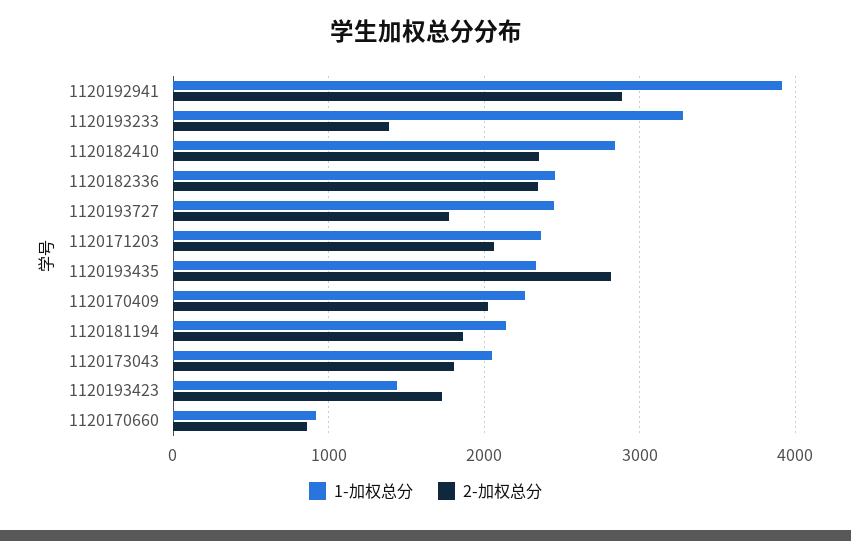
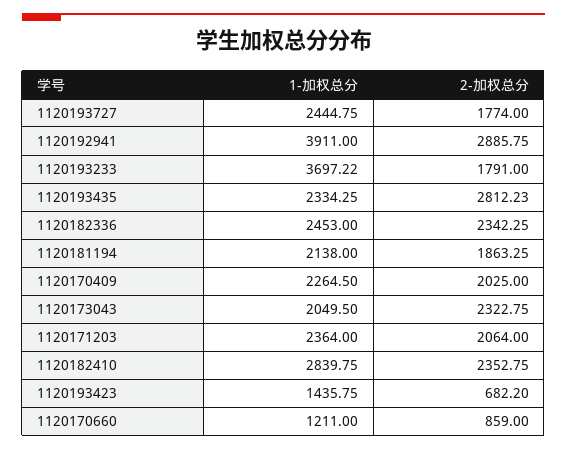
  {
    "1-加权总分": {
      "1120192941": 3911,
-     "1120193233": 3300,
+     "1120193233": 3697.22,
      "1120182410": 2839.75,
      "1120182336": 2453,
      "1120193727": 2444.75,
      "1120171203": 2364,
      "1120193435": 2334.25,
      "1120170409": 2264.5,
      "1120181194": 2138,
      "1120173043": 2049.5,
      "1120193423": 1435.75,
-     "1120170660": 900
+     "1120170660": 1211
    },
    "2-加权总分": {
      "1120192941": 2885.75,
-     "1120193233": 1400,
+     "1120193233": 1791,
      "1120182410": 2352.75,
      "1120182336": 2342.25,
      "1120193727": 1774,
      "1120171203": 2064,
      "1120193435": 2812.23,
      "1120170409": 2025,
      "1120181194": 1863.25,
-     "1120173043": 1800,
+     "1120173043": 2322.75,
-     "1120193423": 1700,
+     "1120193423": 682.2,
      "1120170660": 859
    }
  }

